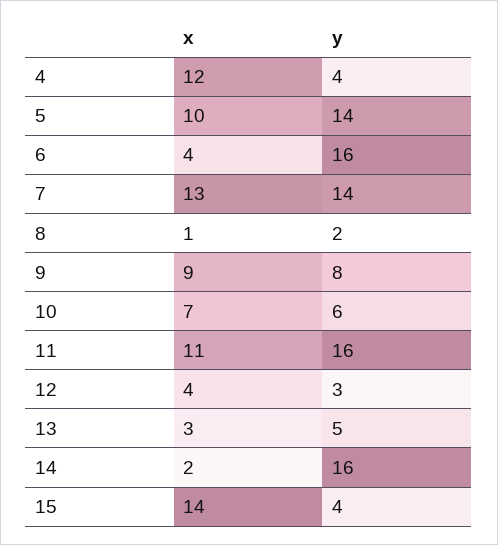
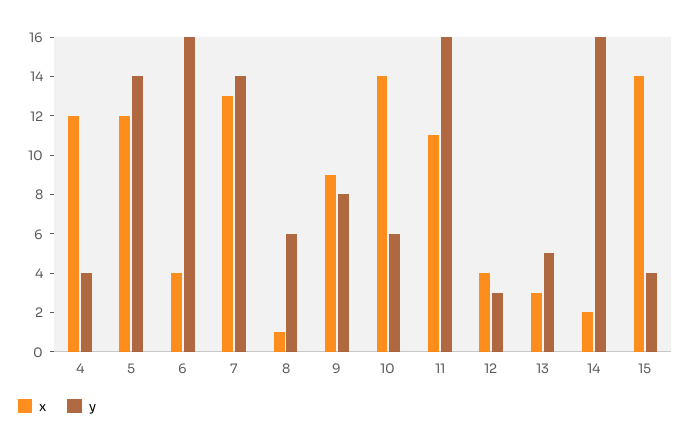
  {
    "x": {
      "4": 12,
-     "5": 10,
+     "5": 12,
      "6": 4,
      "7": 13,
      "8": 1,
      "9": 9,
-     "10": 7,
+     "10": 14,
      "11": 11,
      "12": 4,
      "13": 3,
      "14": 2,
      "15": 14
    },
    "y": {
      "4": 4,
      "5": 14,
      "6": 16,
      "7": 14,
-     "8": 2,
+     "8": 6,
      "9": 8,
      "10": 6,
      "11": 16,
      "12": 3,
      "13": 5,
      "14": 16,
      "15": 4
    }
  }

